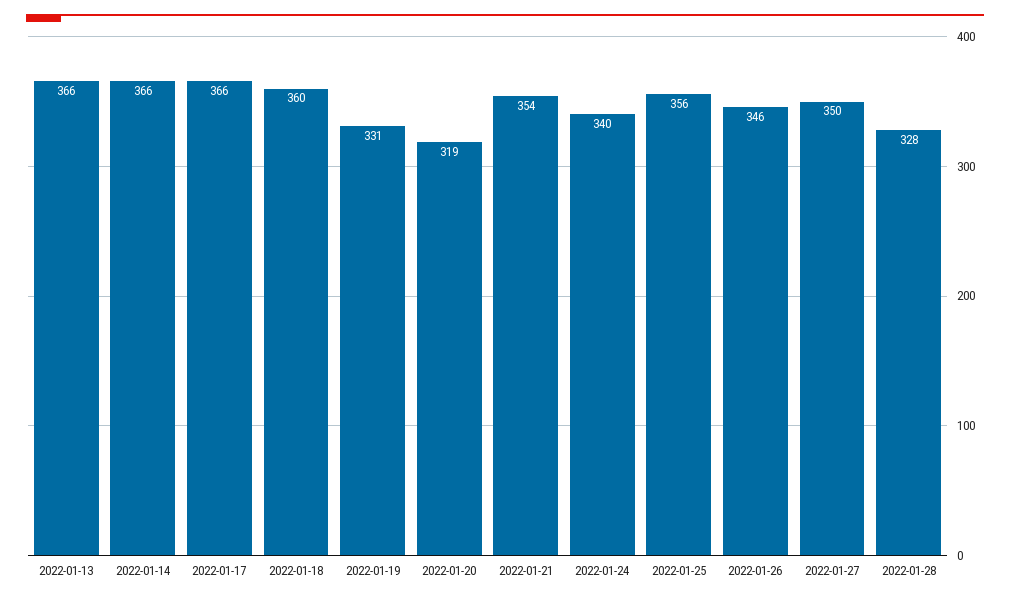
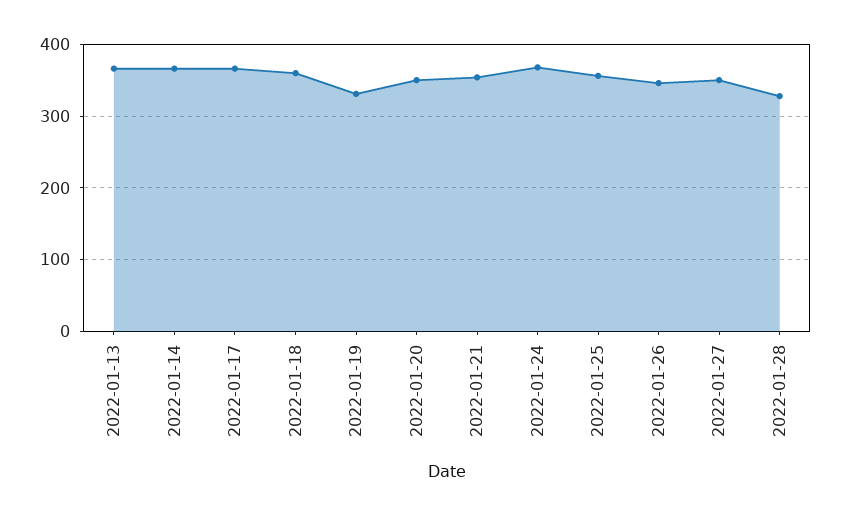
  {
    "2022-01-13": 366,
    "2022-01-14": 366,
    "2022-01-17": 366,
    "2022-01-18": 360,
    "2022-01-19": 331,
-   "2022-01-20": 319,
+   "2022-01-20": 350,
    "2022-01-21": 354,
-   "2022-01-24": 340,
+   "2022-01-24": 370,
    "2022-01-25": 356,
    "2022-01-26": 346,
    "2022-01-27": 350,
    "2022-01-28": 328
  }

